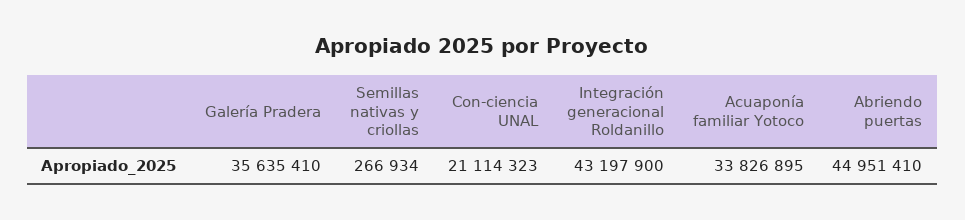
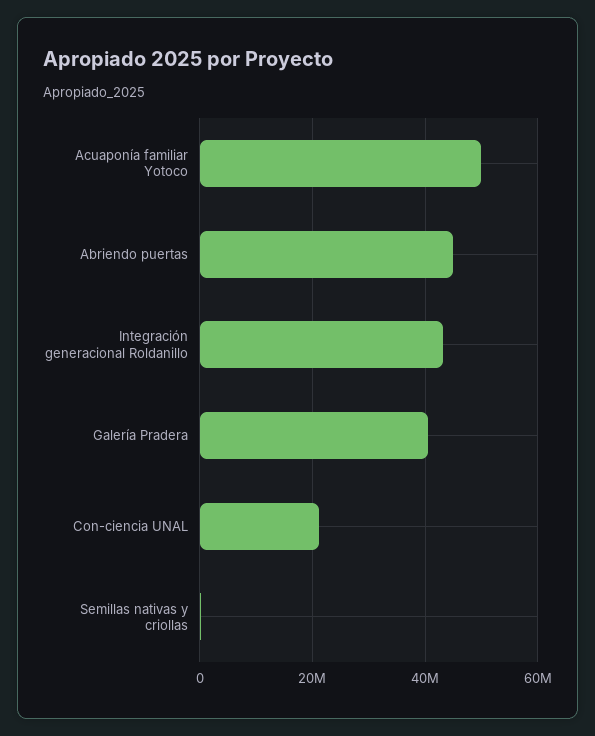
  {
-   "Galería Pradera": 35635410,
+   "Galería Pradera": 40000000,
    "Semillas nativas y criollas": 266934,
    "Con-ciencia UNAL": 21114323,
    "Integración generacional Roldanillo": 43197900,
-   "Acuaponía familiar Yotoco": 33826895,
+   "Acuaponía familiar Yotoco": 50000000,
    "Abriendo puertas": 44951410
  }

